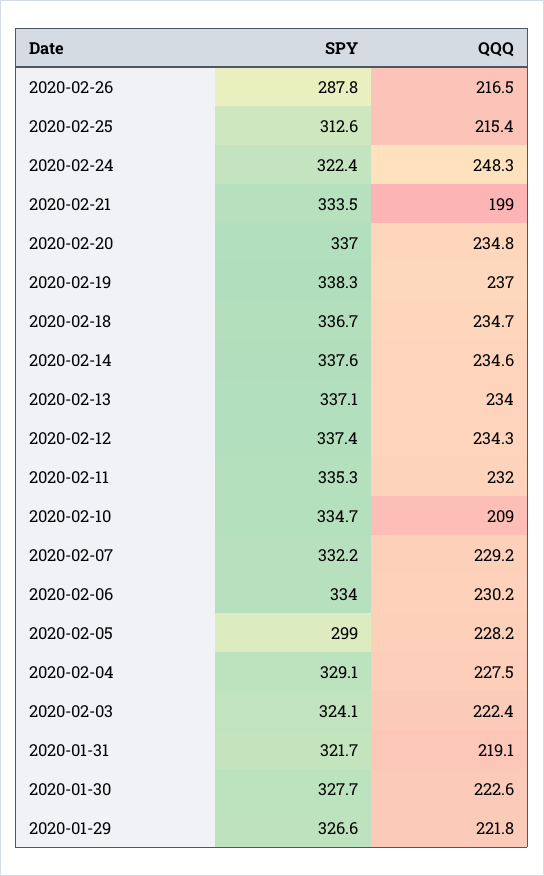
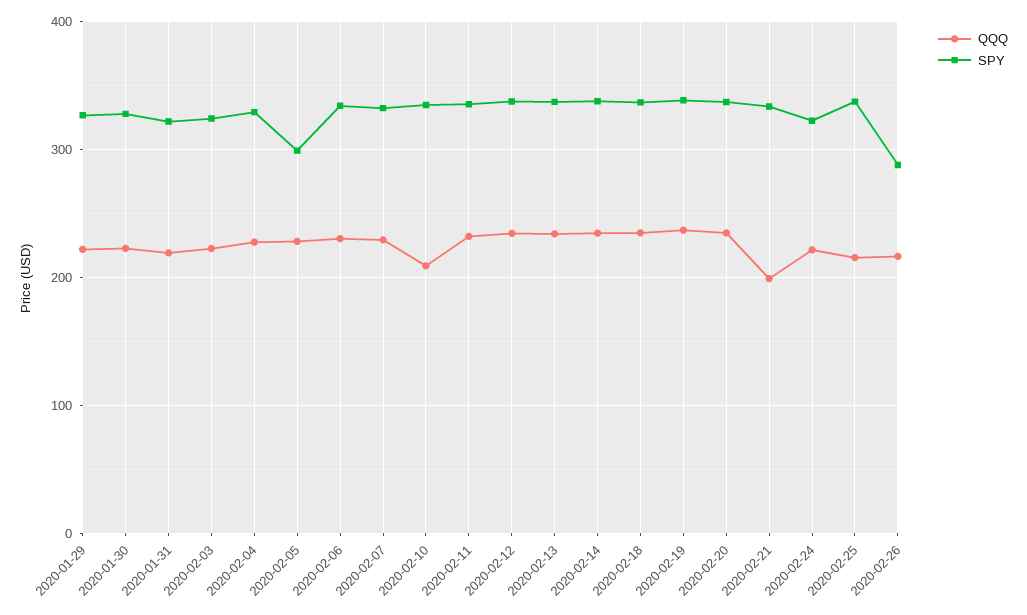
  {
    "SPY": {
      "2020-02-26": 287.8,
-     "2020-02-25": 312.6,
+     "2020-02-25": 340,
      "2020-02-24": 322.4,
      "2020-02-21": 333.5,
      "2020-02-20": 337,
      "2020-02-19": 338.3,
      "2020-02-18": 336.7,
      "2020-02-14": 337.6,
      "2020-02-13": 337.1,
      "2020-02-12": 337.4,
      "2020-02-11": 335.3,
      "2020-02-10": 334.7,
      "2020-02-07": 332.2,
      "2020-02-06": 334,
      "2020-02-05": 299,
      "2020-02-04": 329.1,
      "2020-02-03": 324.1,
      "2020-01-31": 321.7,
      "2020-01-30": 327.7,
      "2020-01-29": 326.6
    },
    "QQQ": {
      "2020-02-26": 216.5,
      "2020-02-25": 215.4,
-     "2020-02-24": 248.3,
+     "2020-02-24": 220,
      "2020-02-21": 199,
      "2020-02-20": 234.8,
      "2020-02-19": 237,
      "2020-02-18": 234.7,
      "2020-02-14": 234.6,
      "2020-02-13": 234,
      "2020-02-12": 234.3,
      "2020-02-11": 232,
      "2020-02-10": 209,
      "2020-02-07": 229.2,
      "2020-02-06": 230.2,
      "2020-02-05": 228.2,
      "2020-02-04": 227.5,
      "2020-02-03": 222.4,
      "2020-01-31": 219.1,
      "2020-01-30": 222.6,
      "2020-01-29": 221.8
    }
  }

